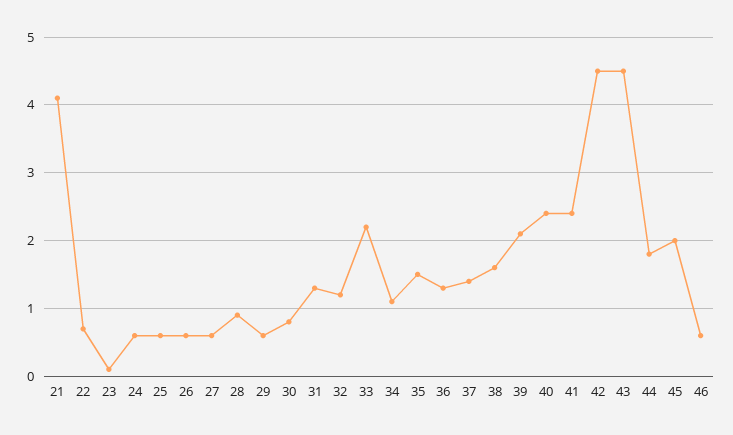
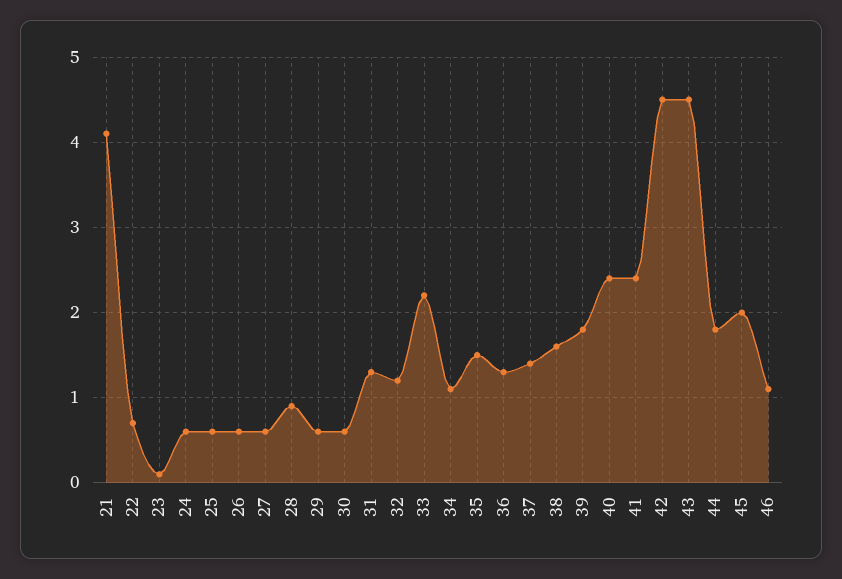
  {
    "21": 4.1,
    "22": 0.7,
    "23": 0.1,
    "24": 0.6,
    "25": 0.6,
    "26": 0.6,
    "27": 0.6,
    "28": 0.9,
    "29": 0.6,
-   "30": 0.8,
+   "30": 0.6,
    "31": 1.3,
    "32": 1.2,
    "33": 2.2,
    "34": 1.1,
    "35": 1.5,
    "36": 1.3,
    "37": 1.4,
    "38": 1.6,
-   "39": 2.1,
+   "39": 1.8,
    "40": 2.4,
    "41": 2.4,
    "42": 4.5,
    "43": 4.5,
    "44": 1.8,
    "45": 2,
-   "46": 0.6
+   "46": 1.1
  }

